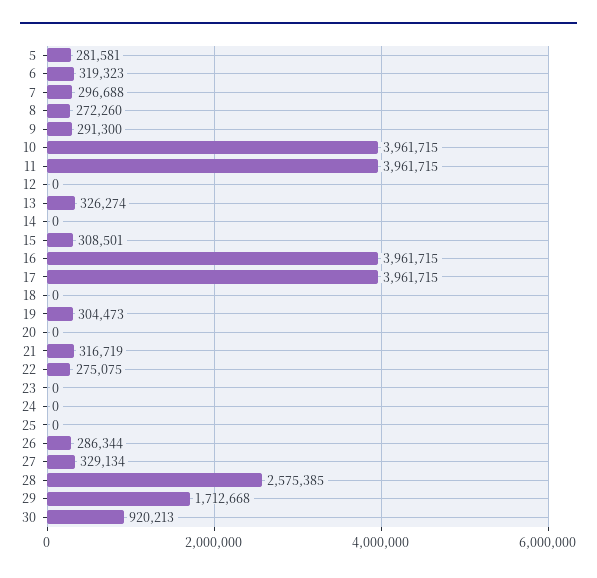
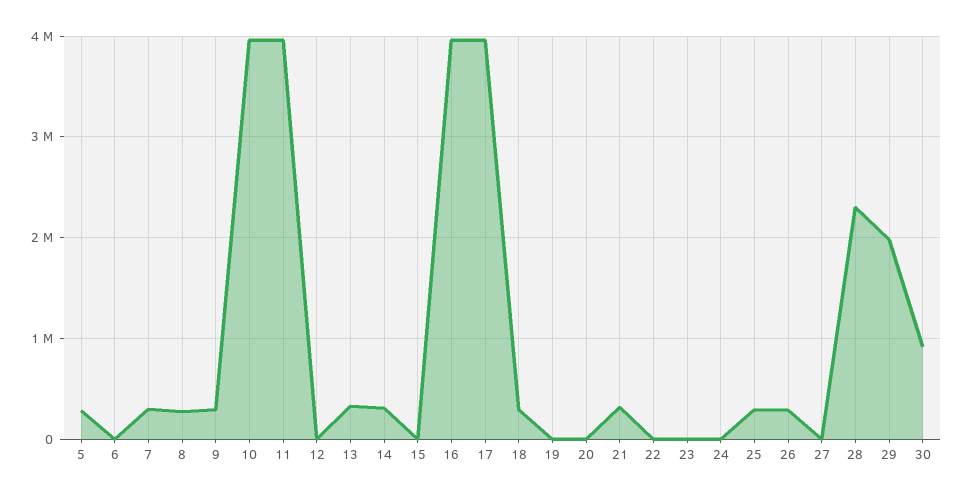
  {
    "5": 281581,
-   "6": 319323,
+   "6": 0,
    "7": 296688,
    "8": 272260,
    "9": 291300,
    "10": 3961715,
    "11": 3961715,
    "12": 0,
    "13": 326274,
-   "14": 0,
+   "14": 300000,
-   "15": 308501,
+   "15": 0,
    "16": 3961715,
    "17": 3961715,
-   "18": 0,
+   "18": 300000,
-   "19": 304473,
+   "19": 0,
    "20": 0,
    "21": 316719,
-   "22": 275075,
+   "22": 0,
    "23": 0,
    "24": 0,
-   "25": 0,
+   "25": 300000,
    "26": 286344,
-   "27": 329134,
+   "27": 0,
-   "28": 2575385,
+   "28": 2300000,
-   "29": 1712668,
+   "29": 2000000,
    "30": 920213
  }

